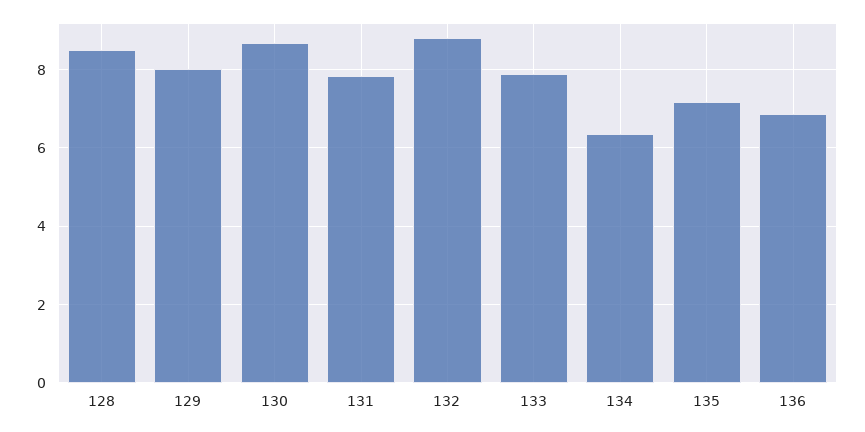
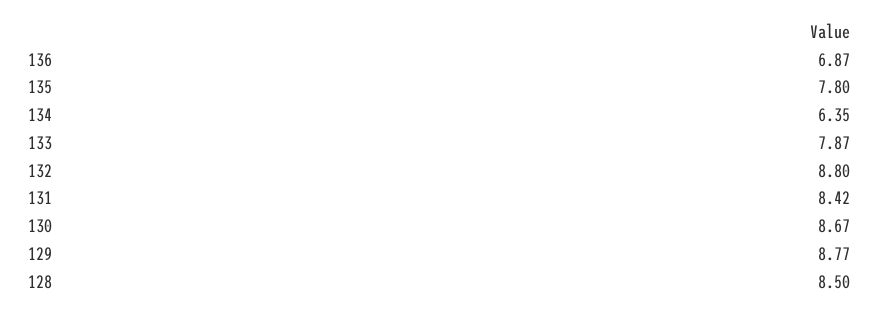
  {
    "128": 8.5,
-   "129": 8,
+   "129": 8.77,
    "130": 8.67,
-   "131": 7.8,
+   "131": 8.42,
    "132": 8.8,
    "133": 7.87,
    "134": 6.35,
-   "135": 7.2,
+   "135": 7.8,
    "136": 6.87
  }

